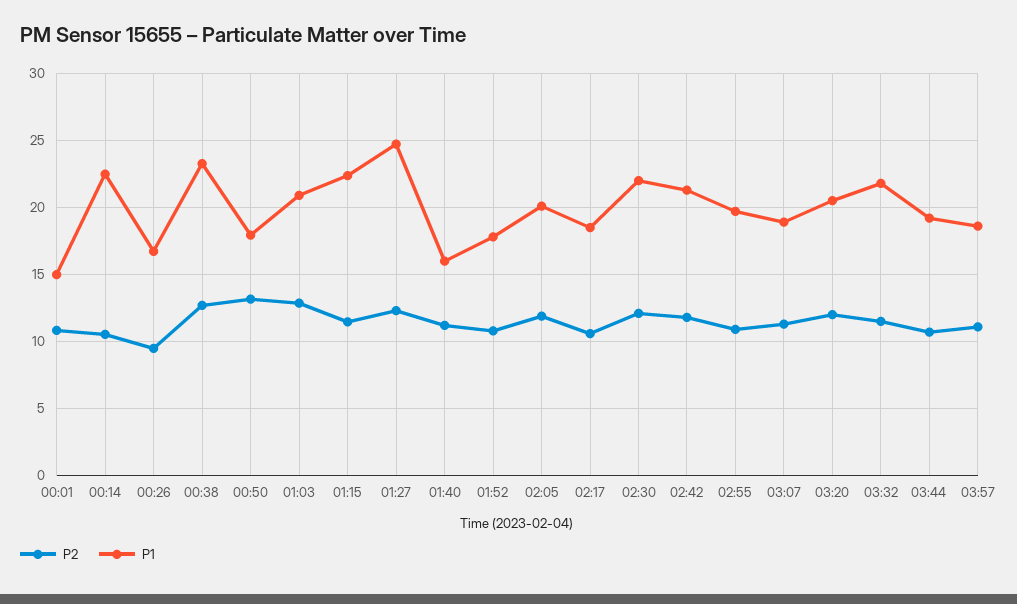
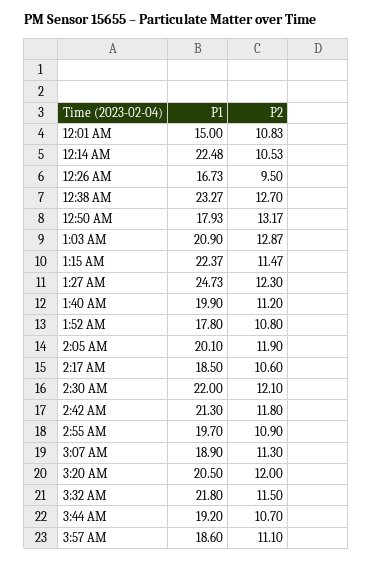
  {
    "P2": {
      "00:01": 10.83,
      "00:14": 10.53,
      "00:26": 9.5,
      "00:38": 12.7,
      "00:50": 13.17,
      "01:03": 12.87,
      "01:15": 11.47,
      "01:27": 12.3,
      "01:40": 11.2,
      "01:52": 10.8,
      "02:05": 11.9,
      "02:17": 10.6,
      "02:30": 12.1,
      "02:42": 11.8,
      "02:55": 10.9,
      "03:07": 11.3,
      "03:20": 12,
      "03:32": 11.5,
      "03:44": 10.7,
      "03:57": 11.1
    },
    "P1": {
      "00:01": 15,
      "00:14": 22.48,
      "00:26": 16.73,
      "00:38": 23.27,
      "00:50": 17.93,
      "01:03": 20.9,
      "01:15": 22.37,
      "01:27": 24.73,
-     "01:40": 16,
+     "01:40": 19.9,
      "01:52": 17.8,
      "02:05": 20.1,
      "02:17": 18.5,
      "02:30": 22,
      "02:42": 21.3,
      "02:55": 19.7,
      "03:07": 18.9,
      "03:20": 20.5,
      "03:32": 21.8,
      "03:44": 19.2,
      "03:57": 18.6
    }
  }

